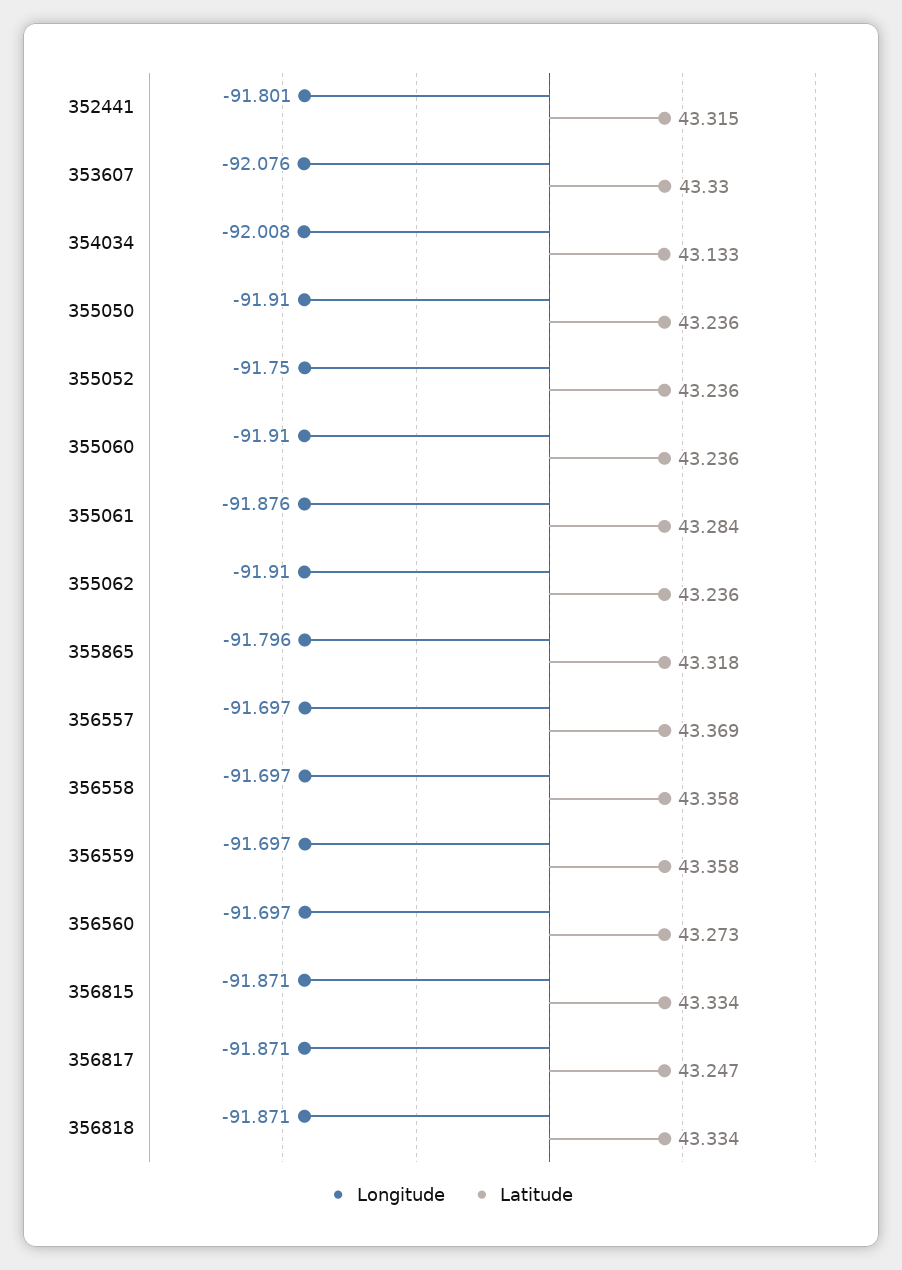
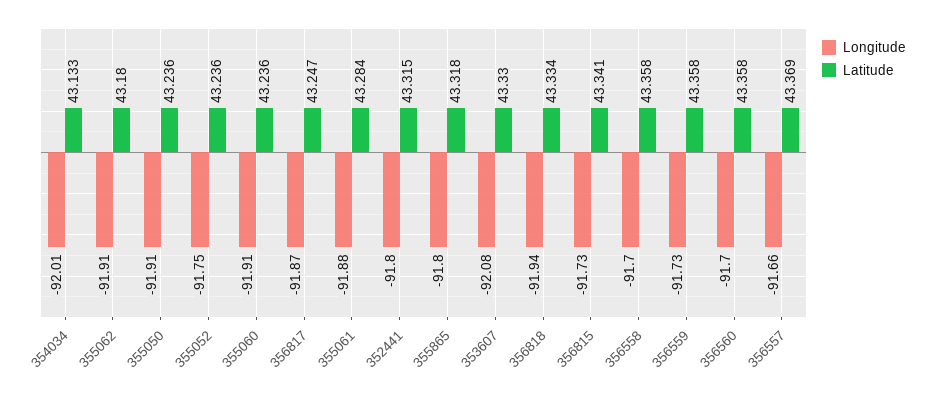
  {
    "Longitude": {
      "352441": -91.801,
      "353607": -92.076,
      "354034": -92.008,
      "355050": -91.91,
      "355052": -91.75,
      "355060": -91.91,
      "355061": -91.876,
      "355062": -91.91,
      "355865": -91.796,
-     "356557": -91.697,
+     "356557": -91.66,
      "356558": -91.697,
-     "356559": -91.697,
+     "356559": -91.73,
      "356560": -91.697,
-     "356815": -91.871,
+     "356815": -91.73,
      "356817": -91.871,
-     "356818": -91.871
+     "356818": -91.94
    },
    "Latitude": {
      "352441": 43.315,
      "353607": 43.33,
      "354034": 43.133,
      "355050": 43.236,
      "355052": 43.236,
      "355060": 43.236,
      "355061": 43.284,
-     "355062": 43.236,
+     "355062": 43.18,
      "355865": 43.318,
      "356557": 43.369,
      "356558": 43.358,
      "356559": 43.358,
-     "356560": 43.273,
+     "356560": 43.358,
-     "356815": 43.334,
+     "356815": 43.341,
      "356817": 43.247,
      "356818": 43.334
    }
  }

